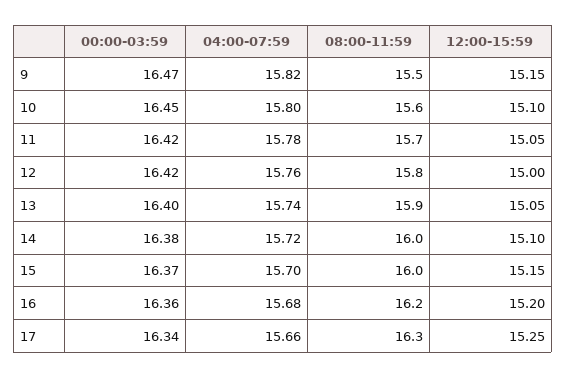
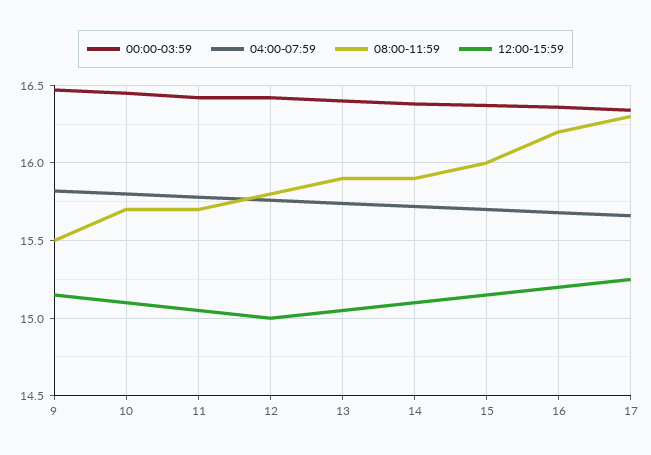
  {
    "00:00-03:59": {
      "9": 16.47,
      "10": 16.45,
      "11": 16.42,
      "12": 16.42,
      "13": 16.4,
      "14": 16.38,
      "15": 16.37,
      "16": 16.36,
      "17": 16.34
    },
    "04:00-07:59": {
      "9": 15.82,
      "10": 15.8,
      "11": 15.78,
      "12": 15.76,
      "13": 15.74,
      "14": 15.72,
      "15": 15.7,
      "16": 15.68,
      "17": 15.66
    },
    "08:00-11:59": {
      "9": 15.5,
-     "10": 15.6,
+     "10": 15.7,
      "11": 15.7,
      "12": 15.8,
      "13": 15.9,
-     "14": 16,
+     "14": 15.9,
      "15": 16,
      "16": 16.2,
      "17": 16.3
    },
    "12:00-15:59": {
      "9": 15.15,
      "10": 15.1,
      "11": 15.05,
      "12": 15,
      "13": 15.05,
      "14": 15.1,
      "15": 15.15,
      "16": 15.2,
      "17": 15.25
    }
  }

